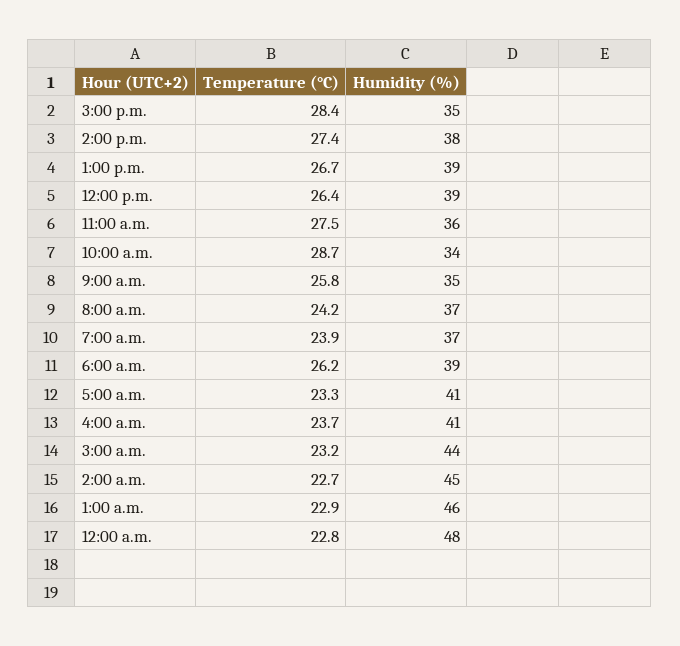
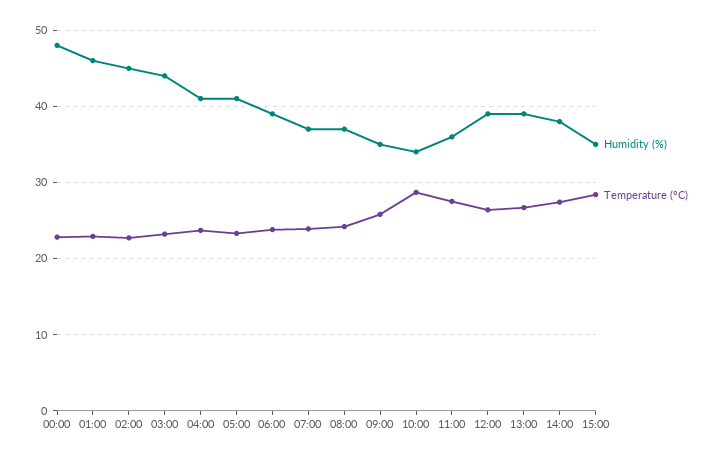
  {
    "Temperature (°C)": {
      "3:00 p.m.": 28.4,
      "2:00 p.m.": 27.4,
      "1:00 p.m.": 26.7,
      "12:00 p.m.": 26.4,
      "11:00 a.m.": 27.5,
      "10:00 a.m.": 28.7,
      "9:00 a.m.": 25.8,
      "8:00 a.m.": 24.2,
      "7:00 a.m.": 23.9,
-     "6:00 a.m.": 26.2,
+     "6:00 a.m.": 24,
      "5:00 a.m.": 23.3,
      "4:00 a.m.": 23.7,
      "3:00 a.m.": 23.2,
      "2:00 a.m.": 22.7,
      "1:00 a.m.": 22.9,
      "12:00 a.m.": 22.8
    },
    "Humidity (%)": {
      "3:00 p.m.": 35,
      "2:00 p.m.": 38,
      "1:00 p.m.": 39,
      "12:00 p.m.": 39,
      "11:00 a.m.": 36,
      "10:00 a.m.": 34,
      "9:00 a.m.": 35,
      "8:00 a.m.": 37,
      "7:00 a.m.": 37,
      "6:00 a.m.": 39,
      "5:00 a.m.": 41,
      "4:00 a.m.": 41,
      "3:00 a.m.": 44,
      "2:00 a.m.": 45,
      "1:00 a.m.": 46,
      "12:00 a.m.": 48
    }
  }

